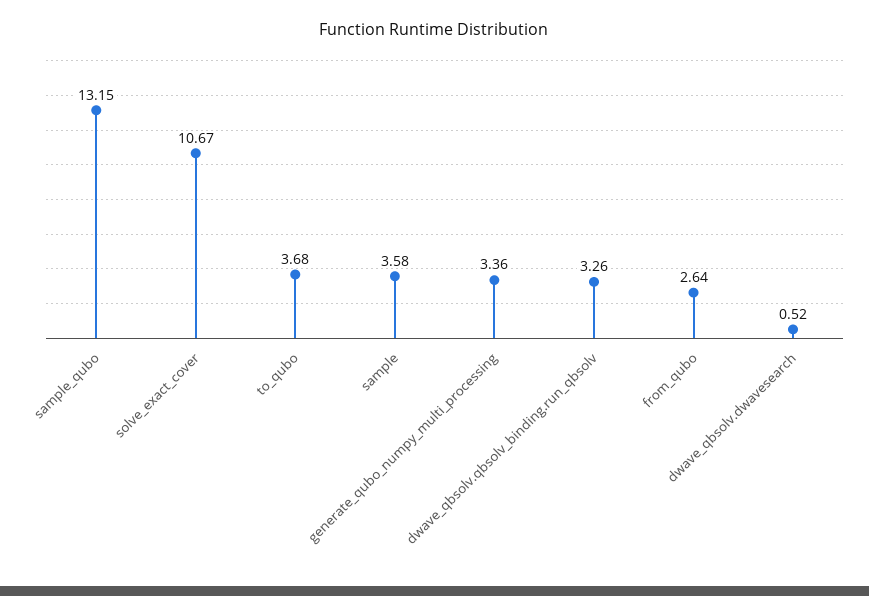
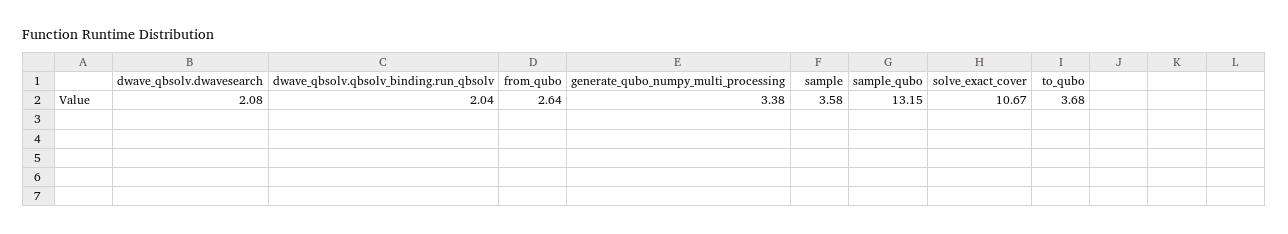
  {
    "sample_qubo": 13.15,
    "solve_exact_cover": 10.67,
    "to_qubo": 3.68,
    "sample": 3.58,
-   "generate_qubo_numpy_multi_processing": 3.36,
+   "generate_qubo_numpy_multi_processing": 3.38,
-   "dwave_qbsolv.qbsolv_binding.run_qbsolv": 3.26,
+   "dwave_qbsolv.qbsolv_binding.run_qbsolv": 2.04,
    "from_qubo": 2.64,
-   "dwave_qbsolv.dwavesearch": 0.52
+   "dwave_qbsolv.dwavesearch": 2.08
  }

